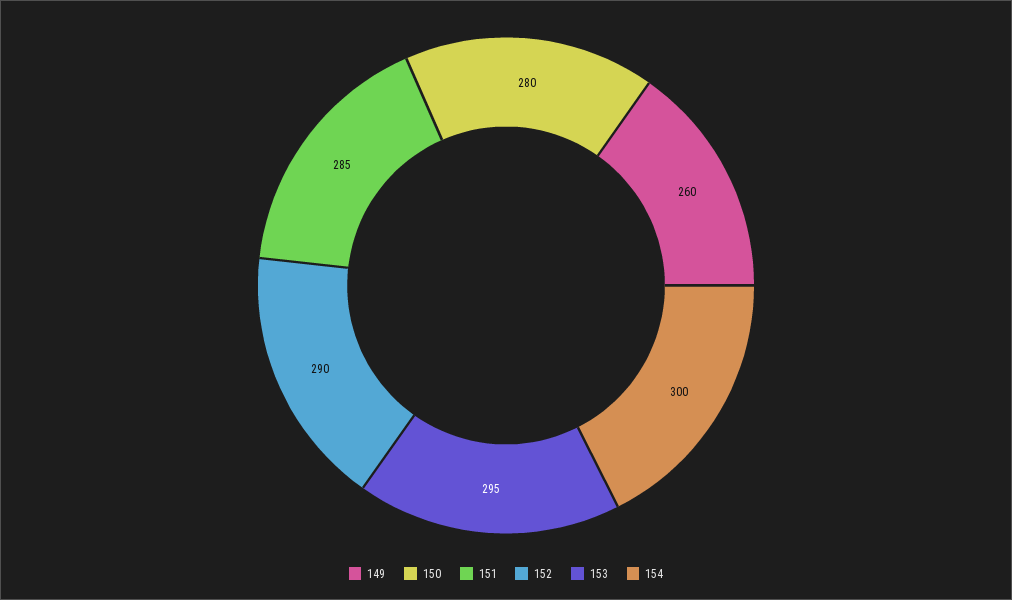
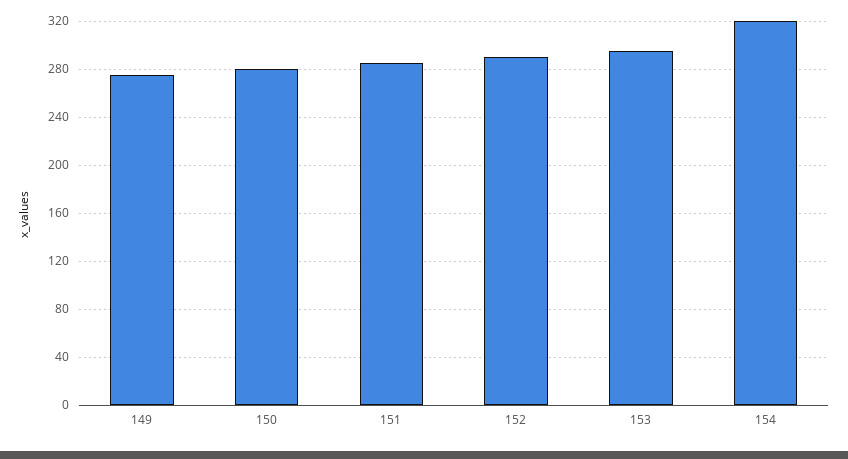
  {
-   "149": 260,
+   "149": 275,
    "150": 280,
    "151": 285,
    "152": 290,
    "153": 295,
-   "154": 300
+   "154": 320
  }

